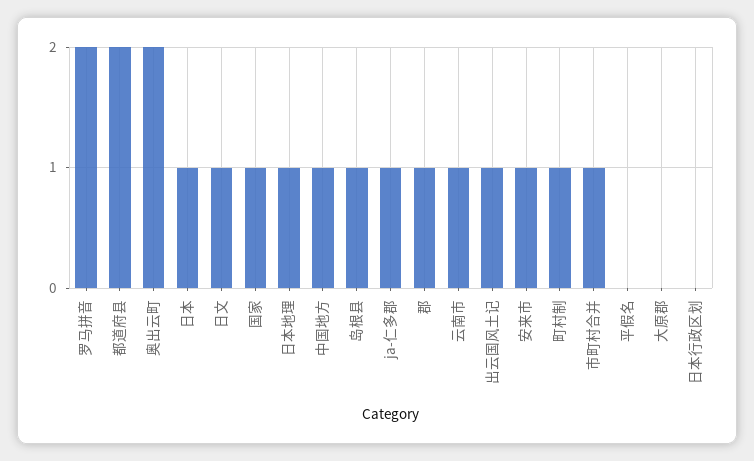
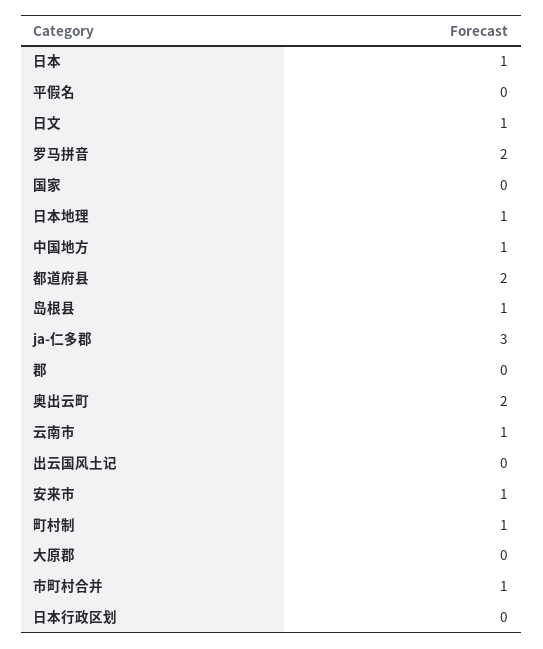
  {
    "罗马拼音": 2,
    "都道府县": 2,
    "奥出云町": 2,
    "日本": 1,
    "日文": 1,
-   "国家": 1,
+   "国家": 0,
    "日本地理": 1,
    "中国地方": 1,
    "岛根县": 1,
-   "ja-仁多郡": 1,
+   "ja-仁多郡": 3,
-   "郡": 1,
+   "郡": 0,
    "云南市": 1,
-   "出云国风土记": 1,
+   "出云国风土记": 0,
    "安来市": 1,
    "町村制": 1,
    "市町村合并": 1,
    "平假名": 0,
    "大原郡": 0,
    "日本行政区划": 0
  }

